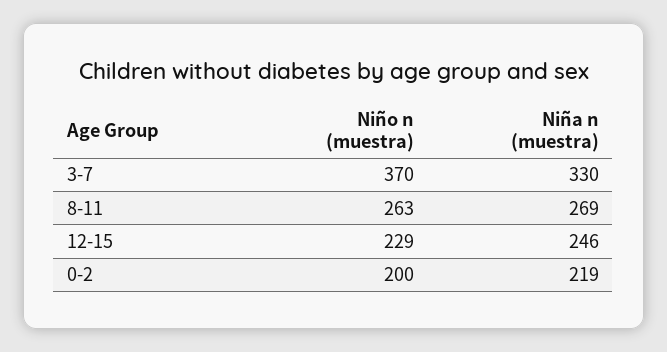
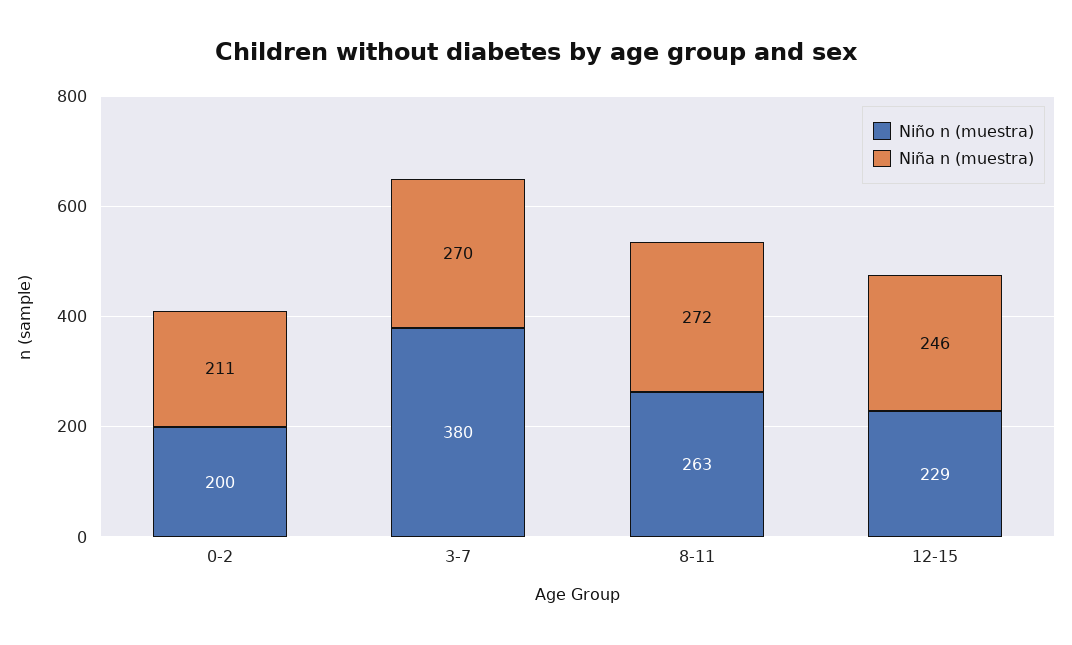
  {
    "Niño n (muestra)": {
-     "3-7": 370,
+     "3-7": 380,
      "8-11": 263,
      "12-15": 229,
      "0-2": 200
    },
    "Niña n (muestra)": {
-     "3-7": 330,
+     "3-7": 270,
-     "8-11": 269,
+     "8-11": 272,
      "12-15": 246,
-     "0-2": 219
+     "0-2": 211
    }
  }

